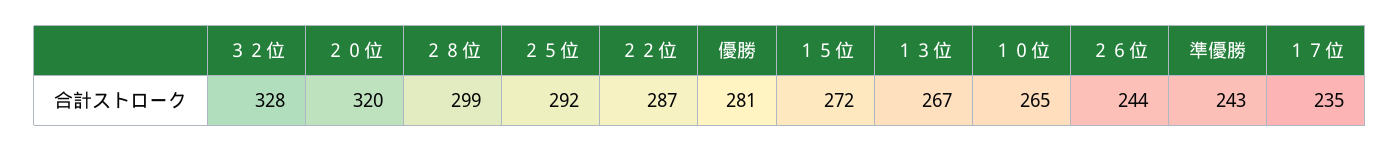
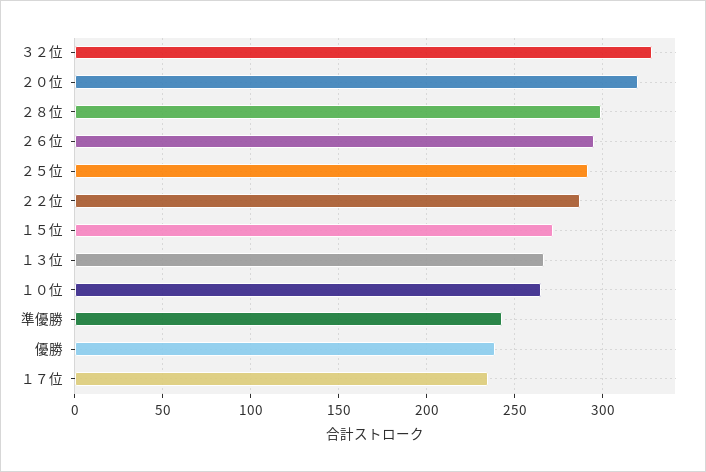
  {
    "３２位": 328,
    "２０位": 320,
    "２８位": 299,
    "２５位": 292,
    "２２位": 287,
-   "優勝": 281,
+   "優勝": 240,
    "１５位": 272,
    "１３位": 267,
    "１０位": 265,
-   "２６位": 244,
+   "２６位": 295,
    "準優勝": 243,
    "１７位": 235
  }

